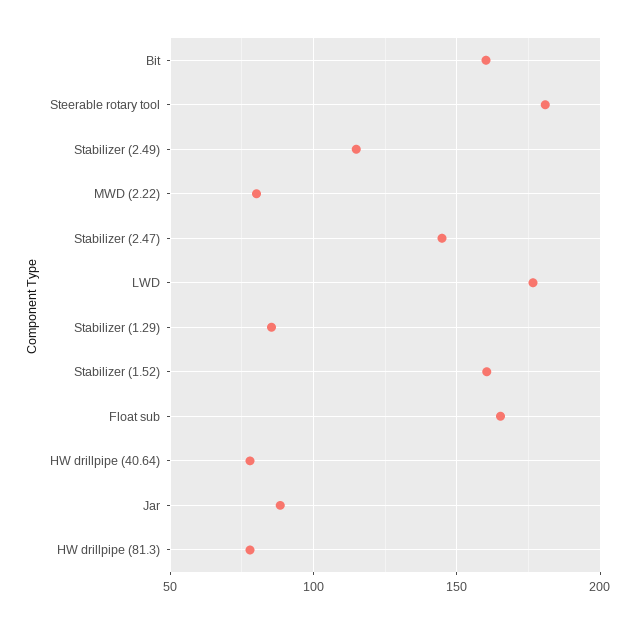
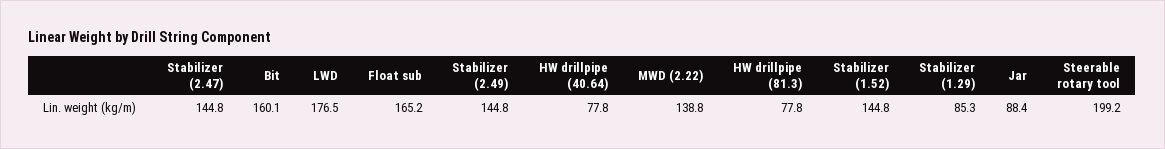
  {
    "Bit": 160.1,
-   "Steerable rotary tool": 180,
+   "Steerable rotary tool": 199.2,
-   "Stabilizer (2.49)": 115,
+   "Stabilizer (2.49)": 144.8,
-   "MWD (2.22)": 80,
+   "MWD (2.22)": 138.8,
    "Stabilizer (2.47)": 144.8,
    "LWD": 176.5,
    "Stabilizer (1.29)": 85.3,
-   "Stabilizer (1.52)": 160,
+   "Stabilizer (1.52)": 144.8,
    "Float sub": 165.2,
    "HW drillpipe (40.64)": 77.8,
    "Jar": 88.4,
    "HW drillpipe (81.3)": 77.8
  }

